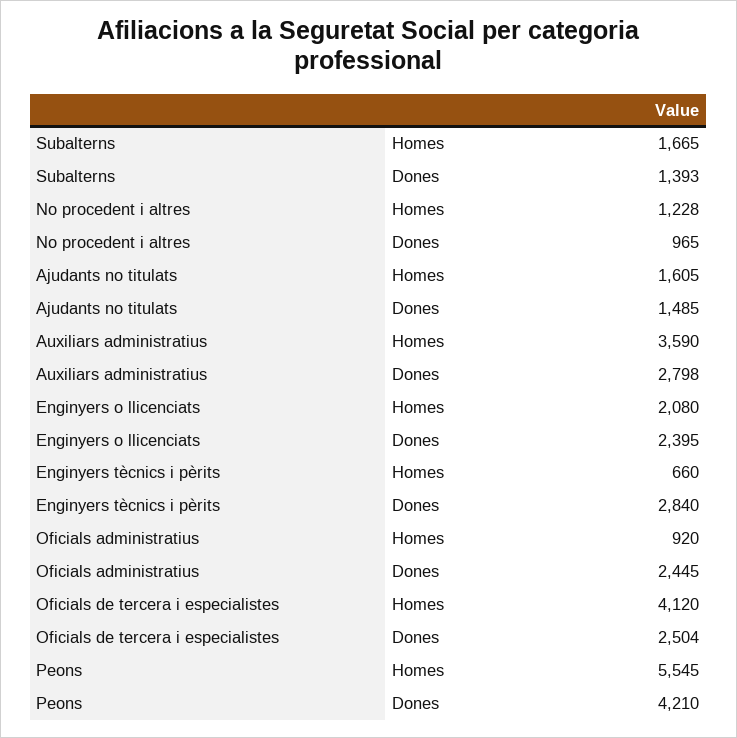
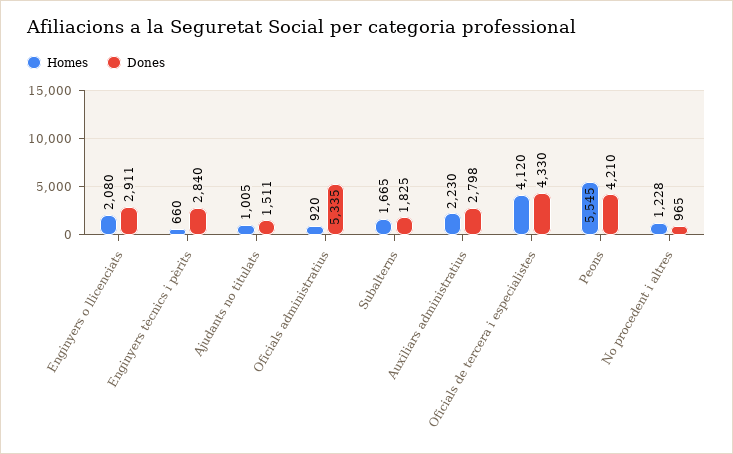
  {
    "Homes": {
      "Subalterns": 1665,
      "No procedent i altres": 1228,
-     "Ajudants no titulats": 1605,
+     "Ajudants no titulats": 1005,
-     "Auxiliars administratius": 3590,
+     "Auxiliars administratius": 2230,
      "Enginyers o llicenciats": 2080,
      "Enginyers tècnics i pèrits": 660,
      "Oficials administratius": 920,
      "Oficials de tercera i especialistes": 4120,
      "Peons": 5545
    },
    "Dones": {
-     "Subalterns": 1393,
+     "Subalterns": 1825,
      "No procedent i altres": 965,
-     "Ajudants no titulats": 1485,
+     "Ajudants no titulats": 1511,
      "Auxiliars administratius": 2798,
-     "Enginyers o llicenciats": 2395,
+     "Enginyers o llicenciats": 2911,
      "Enginyers tècnics i pèrits": 2840,
-     "Oficials administratius": 2445,
+     "Oficials administratius": 5335,
-     "Oficials de tercera i especialistes": 2504,
+     "Oficials de tercera i especialistes": 4330,
      "Peons": 4210
    }
  }

